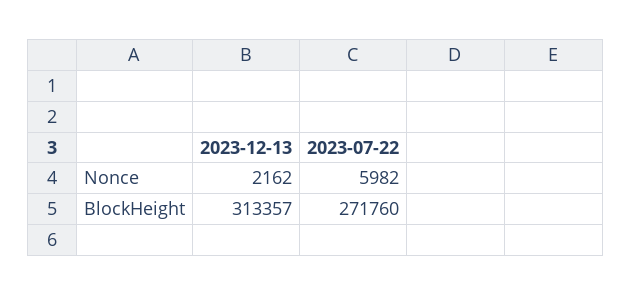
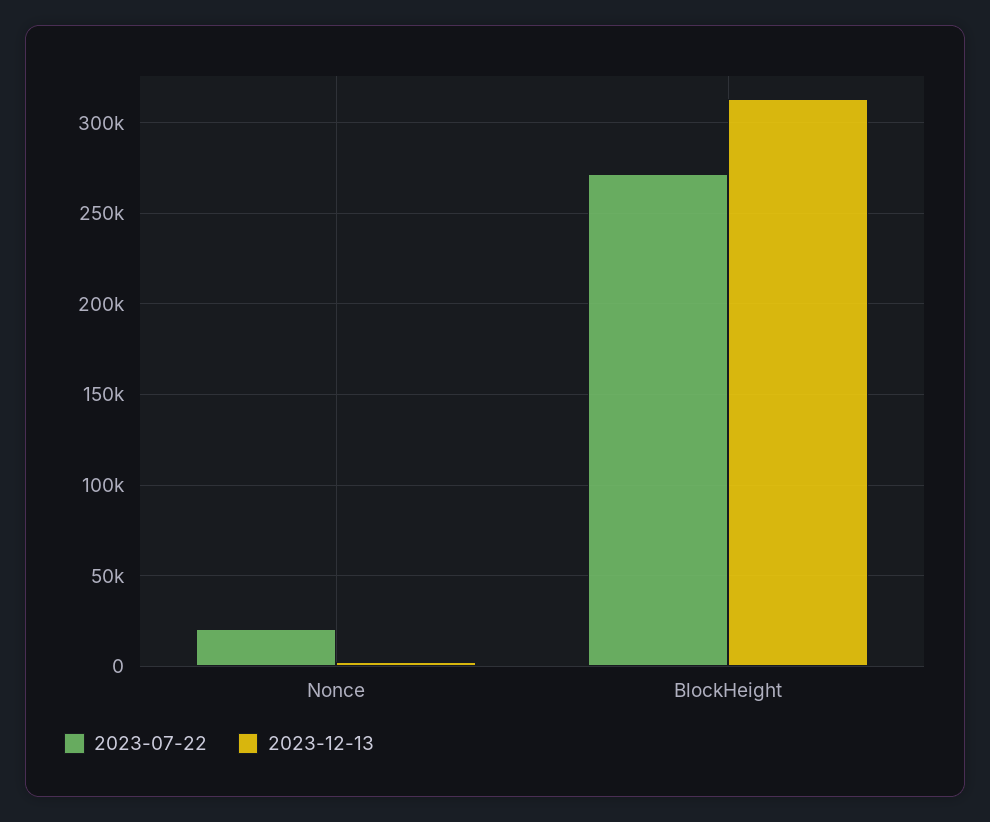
  {
    "2023-12-13": {
      "Nonce": 2162,
      "BlockHeight": 313357
    },
    "2023-07-22": {
-     "Nonce": 5982,
+     "Nonce": 20000,
      "BlockHeight": 271760
    }
  }

